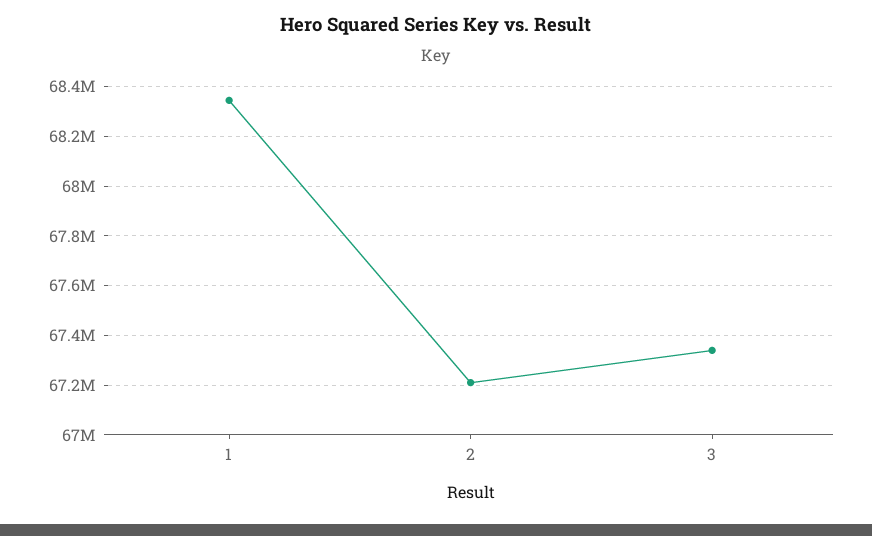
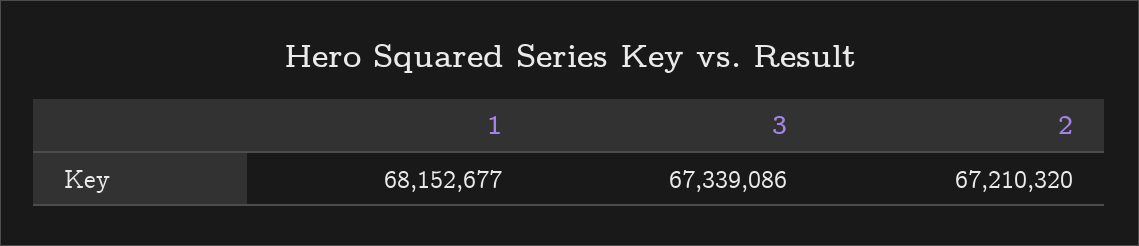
  {
-   "1": 68350000,
+   "1": 68152677,
    "2": 67210320,
    "3": 67339086
  }

